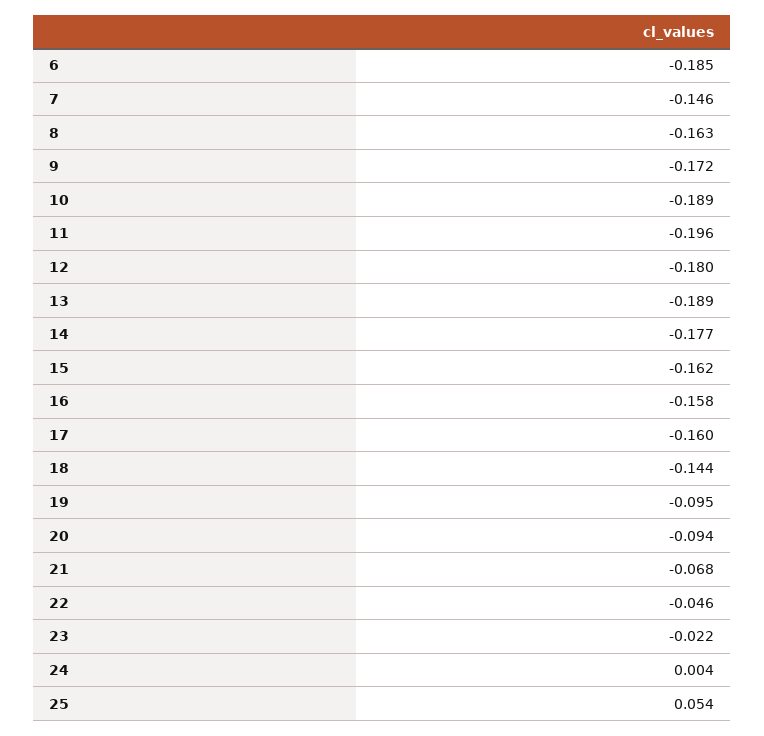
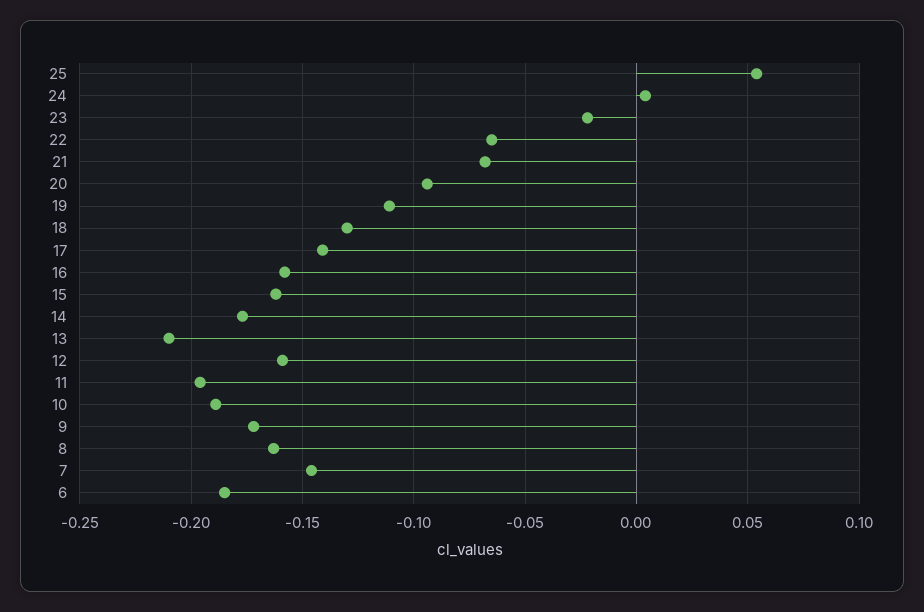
  {
    "6": -0.185,
    "7": -0.146,
    "8": -0.163,
    "9": -0.172,
    "10": -0.189,
    "11": -0.196,
-   "12": -0.18,
+   "12": -0.16,
-   "13": -0.189,
+   "13": -0.21,
    "14": -0.177,
    "15": -0.162,
    "16": -0.158,
-   "17": -0.16,
+   "17": -0.14,
-   "18": -0.144,
+   "18": -0.13,
-   "19": -0.095,
+   "19": -0.11,
    "20": -0.094,
    "21": -0.068,
-   "22": -0.046,
+   "22": -0.065,
    "23": -0.022,
    "24": 0.004,
    "25": 0.054
  }

